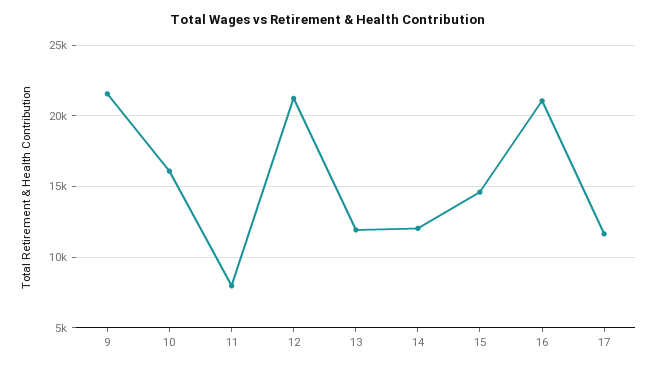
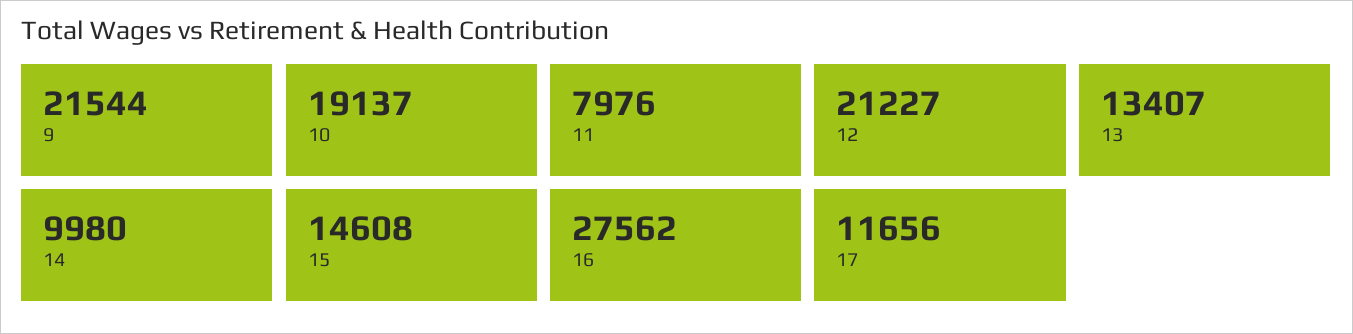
  {
    "9": 21544,
-   "10": 16000,
+   "10": 19137,
    "11": 7976,
    "12": 21227,
-   "13": 12000,
+   "13": 13407,
-   "14": 12000,
+   "14": 9980,
    "15": 14608,
-   "16": 21000,
+   "16": 27562,
    "17": 11656
  }

